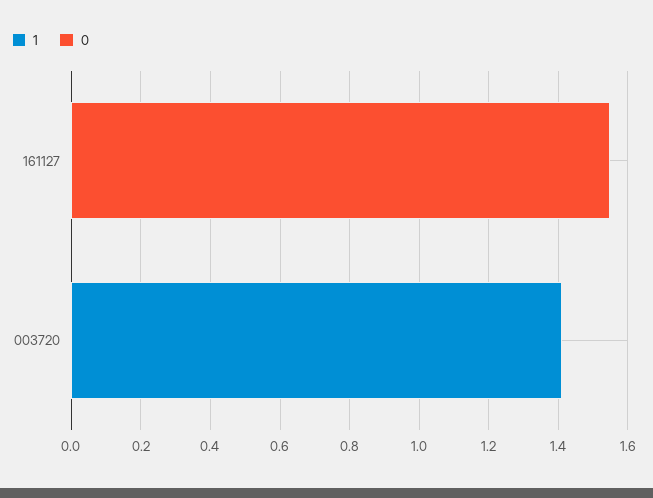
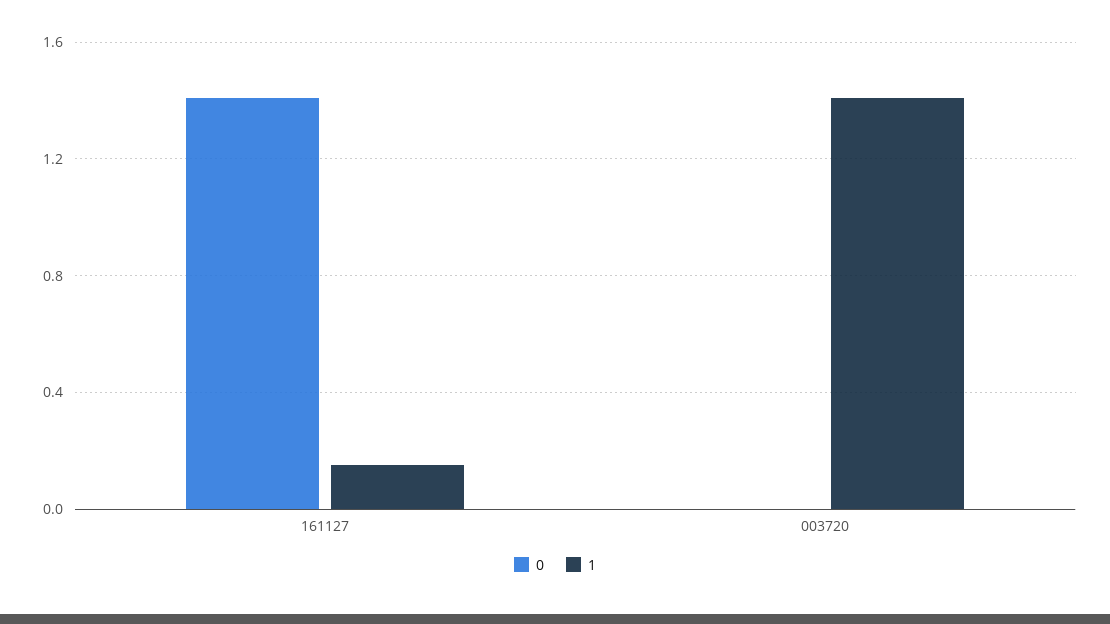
  {
    "1": {
-     "161127": 0,
+     "161127": 0.15,
      "003720": 1.4
    },
    "0": {
-     "161127": 1.55,
+     "161127": 1.4,
      "003720": 0
    }
  }

